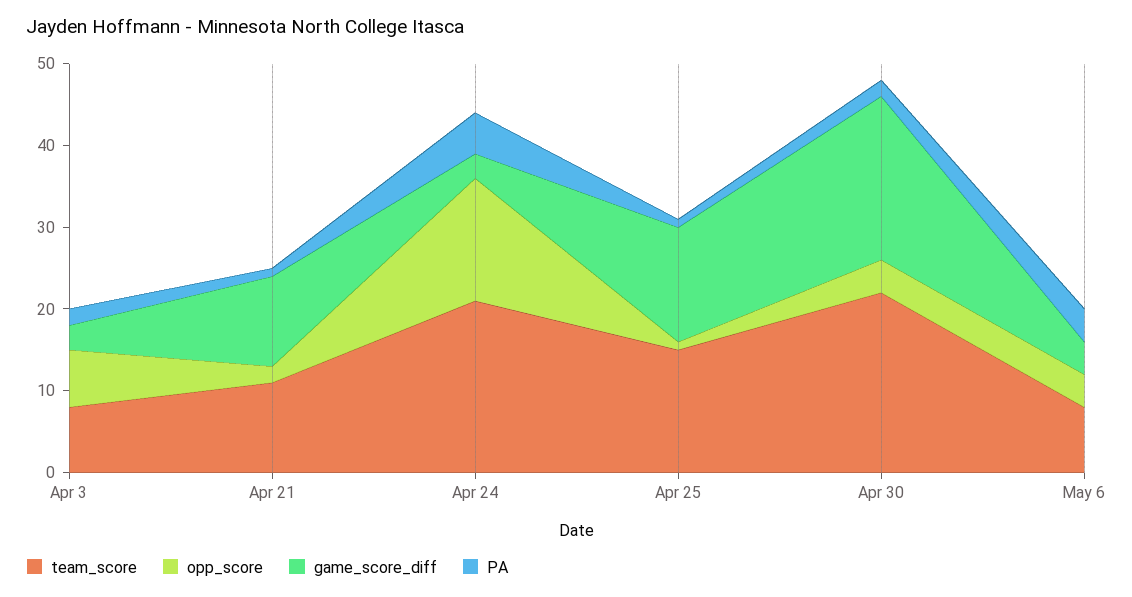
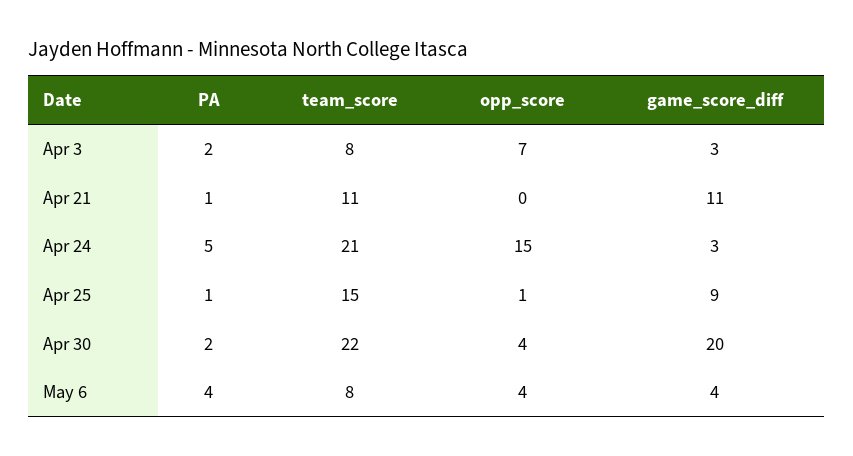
  {
    "team_score": {
      "Apr 3": 8,
      "Apr 21": 11,
      "Apr 24": 21,
      "Apr 25": 15,
      "Apr 30": 22,
      "May 6": 8
    },
    "opp_score": {
      "Apr 3": 7,
-     "Apr 21": 2,
+     "Apr 21": 0,
      "Apr 24": 15,
      "Apr 25": 1,
      "Apr 30": 4,
      "May 6": 4
    },
    "game_score_diff": {
      "Apr 3": 3,
      "Apr 21": 11,
      "Apr 24": 3,
-     "Apr 25": 14,
+     "Apr 25": 9,
      "Apr 30": 20,
      "May 6": 4
    },
    "PA": {
      "Apr 3": 2,
      "Apr 21": 1,
      "Apr 24": 5,
      "Apr 25": 1,
      "Apr 30": 2,
      "May 6": 4
    }
  }

